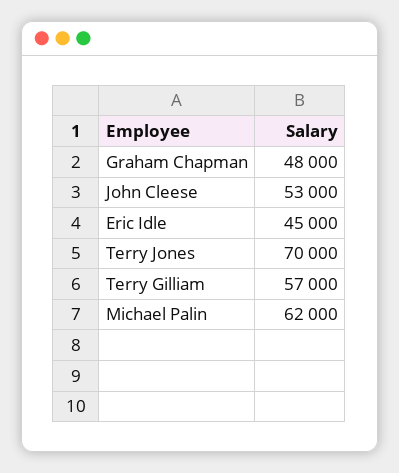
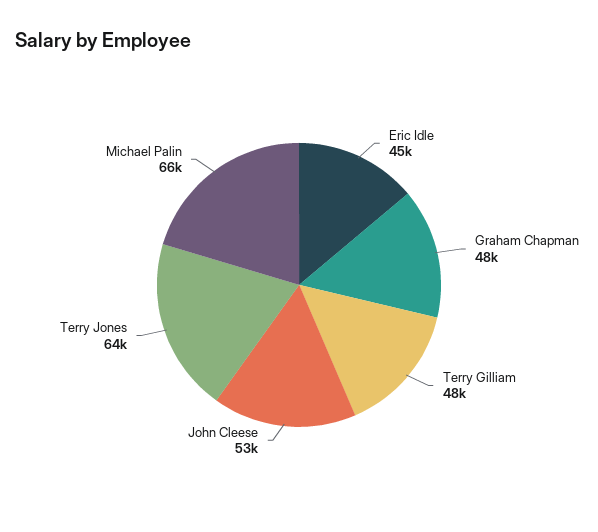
  {
    "Graham Chapman": 48000,
    "John Cleese": 53000,
    "Eric Idle": 45000,
-   "Terry Jones": 70000,
+   "Terry Jones": 64000,
-   "Terry Gilliam": 57000,
+   "Terry Gilliam": 48000,
-   "Michael Palin": 62000
+   "Michael Palin": 66000
  }

